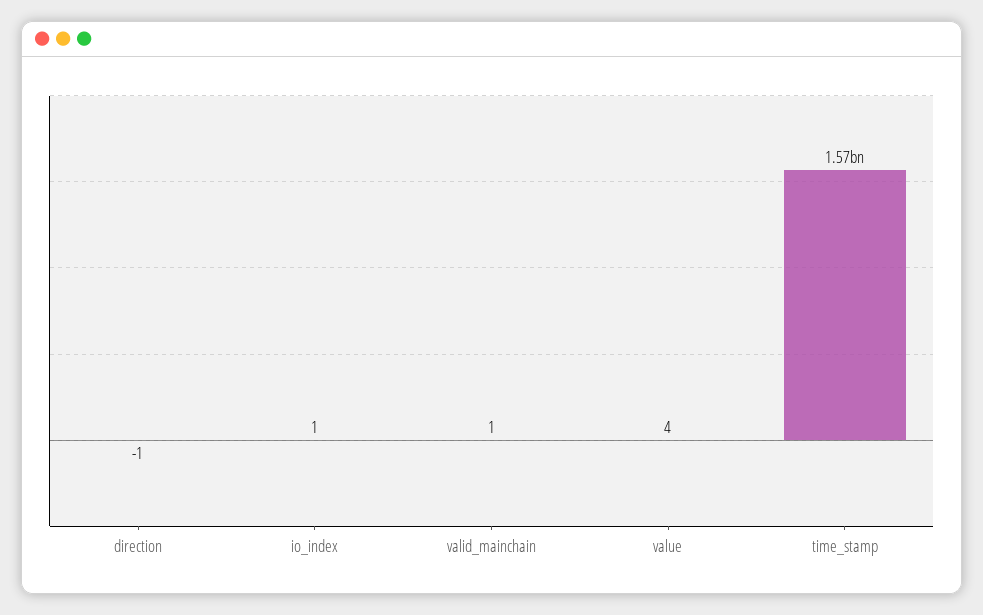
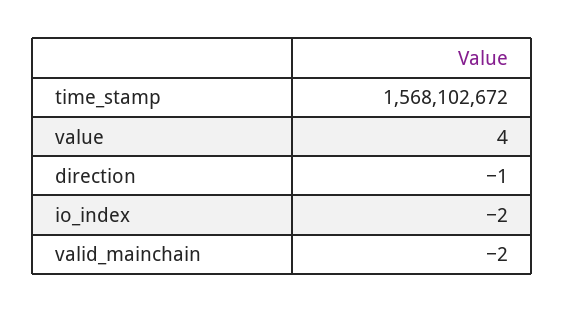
  {
    "direction": -1,
-   "io_index": 1,
+   "io_index": -2,
-   "valid_mainchain": 1,
+   "valid_mainchain": -2,
    "value": 4,
    "time_stamp": 1568102672
  }

